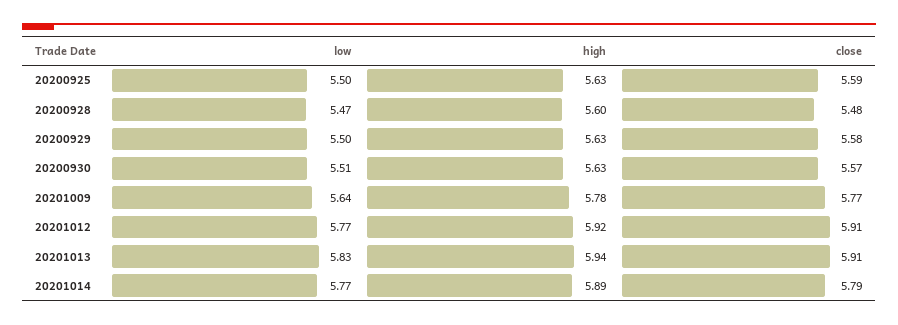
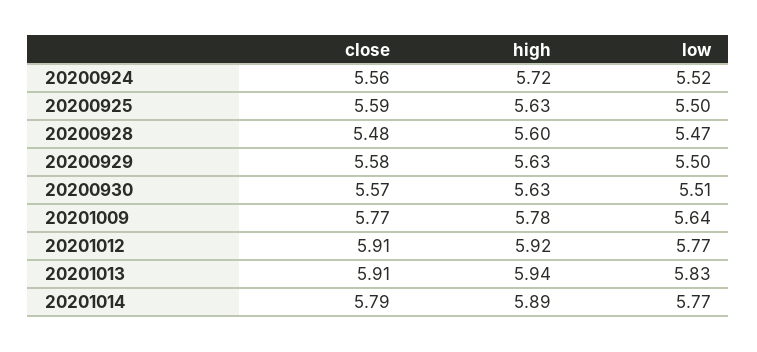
  {
    "low": {
      "20200925": 5.5,
      "20200928": 5.47,
      "20200929": 5.5,
      "20200930": 5.51,
      "20201009": 5.64,
      "20201012": 5.77,
      "20201013": 5.83,
-     "20201014": 5.77
+     "20201014": 5.77,
+     "20200924": 5.52
    },
    "high": {
      "20200925": 5.63,
      "20200928": 5.6,
      "20200929": 5.63,
      "20200930": 5.63,
      "20201009": 5.78,
      "20201012": 5.92,
      "20201013": 5.94,
-     "20201014": 5.89
+     "20201014": 5.89,
+     "20200924": 5.72
    },
    "close": {
      "20200925": 5.59,
      "20200928": 5.48,
      "20200929": 5.58,
      "20200930": 5.57,
      "20201009": 5.77,
      "20201012": 5.91,
      "20201013": 5.91,
-     "20201014": 5.79
+     "20201014": 5.79,
+     "20200924": 5.56
    }
  }

